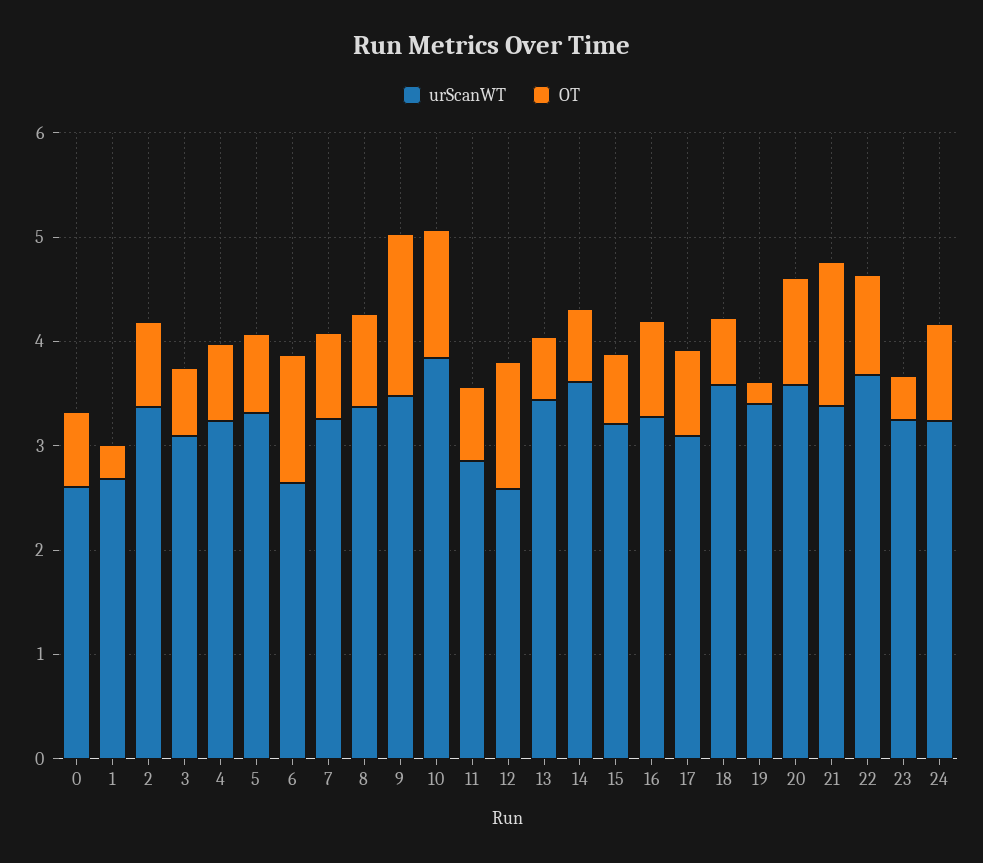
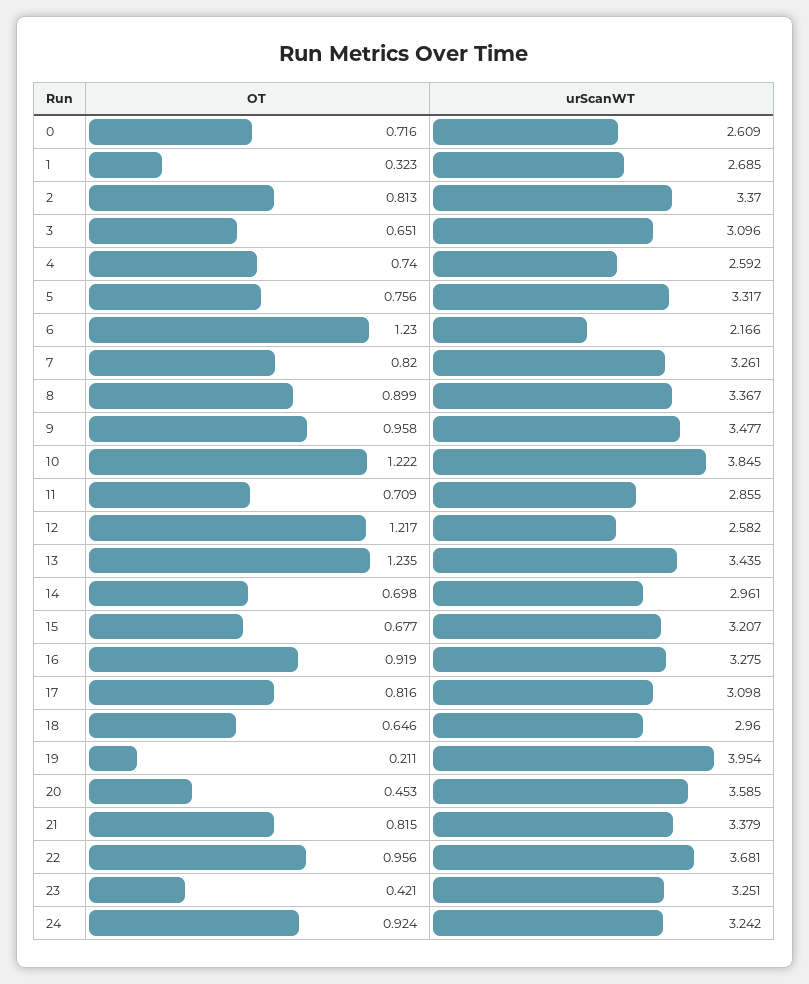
  {
    "urScanWT": {
      "0": 2.609,
      "1": 2.685,
      "2": 3.37,
      "3": 3.096,
-     "4": 3.2,
+     "4": 2.592,
      "5": 3.317,
-     "6": 2.6,
+     "6": 2.166,
      "7": 3.261,
      "8": 3.367,
      "9": 3.477,
      "10": 3.845,
      "11": 2.855,
      "12": 2.582,
      "13": 3.435,
-     "14": 3.6,
+     "14": 2.961,
      "15": 3.207,
      "16": 3.275,
      "17": 3.098,
-     "18": 3.6,
+     "18": 2.96,
-     "19": 3.4,
+     "19": 3.954,
      "20": 3.585,
      "21": 3.379,
      "22": 3.681,
      "23": 3.251,
      "24": 3.242
    },
    "OT": {
      "0": 0.716,
      "1": 0.323,
      "2": 0.813,
      "3": 0.651,
      "4": 0.74,
      "5": 0.756,
      "6": 1.23,
      "7": 0.82,
      "8": 0.899,
-     "9": 1.6,
+     "9": 0.958,
      "10": 1.222,
      "11": 0.709,
      "12": 1.217,
-     "13": 0.6,
+     "13": 1.235,
      "14": 0.698,
      "15": 0.677,
      "16": 0.919,
      "17": 0.816,
      "18": 0.646,
      "19": 0.211,
-     "20": 1,
+     "20": 0.453,
-     "21": 1.4,
+     "21": 0.815,
      "22": 0.956,
      "23": 0.421,
      "24": 0.924
    }
  }

